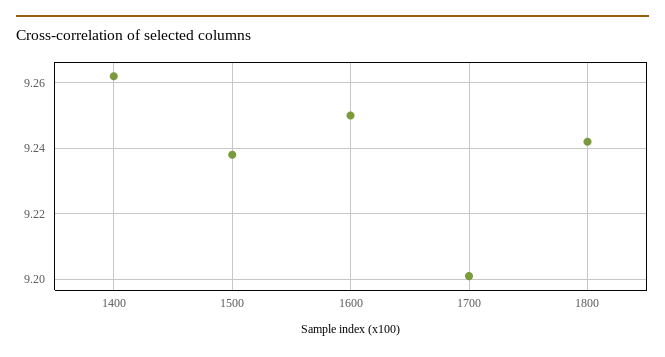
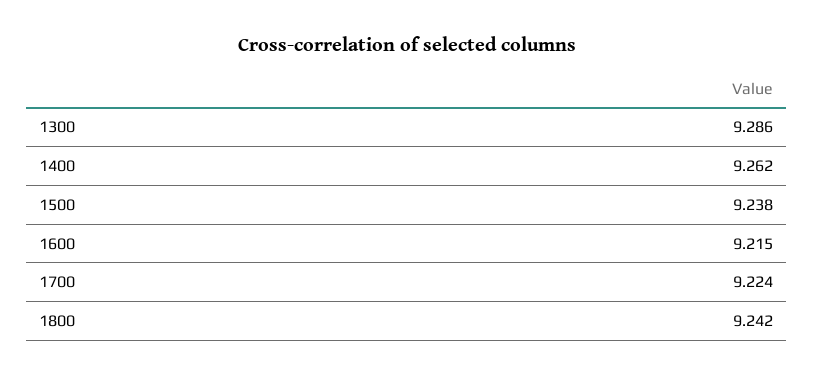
  {
    "1400": 9.262,
    "1500": 9.238,
-   "1600": 9.25,
+   "1600": 9.215,
-   "1700": 9.2,
+   "1700": 9.224,
-   "1800": 9.242
+   "1800": 9.242,
+   "1300": 9.286
  }

